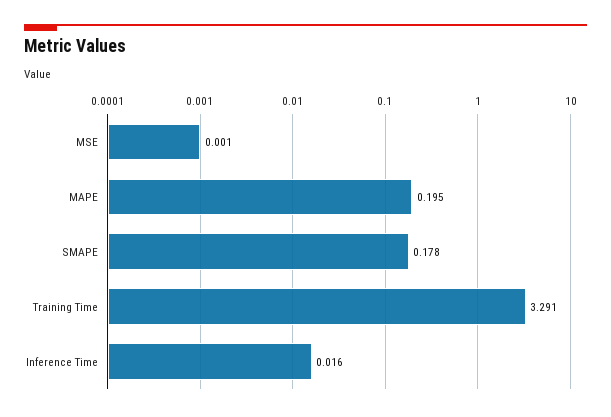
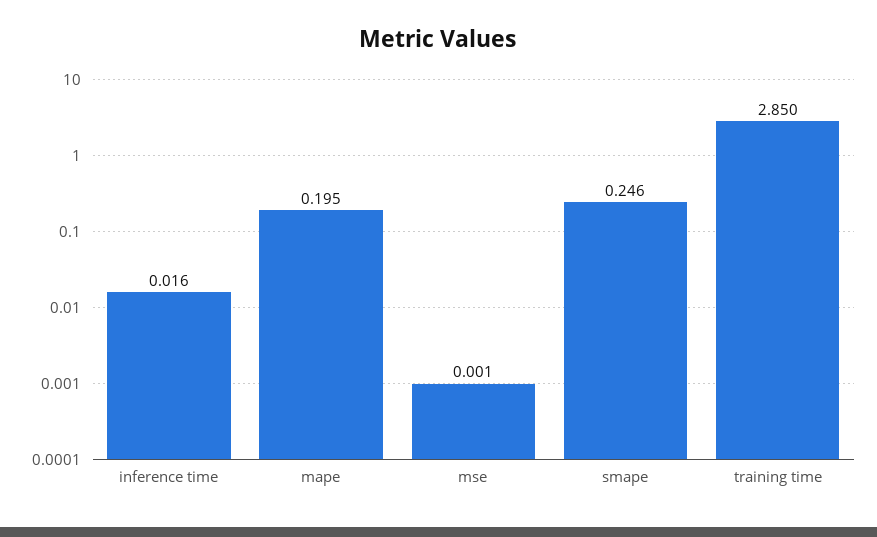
  {
    "MSE": 0.001,
    "MAPE": 0.195,
-   "SMAPE": 0.178,
+   "SMAPE": 0.246,
-   "Training Time": 3.291,
+   "Training Time": 2.85,
    "Inference Time": 0.016
  }

